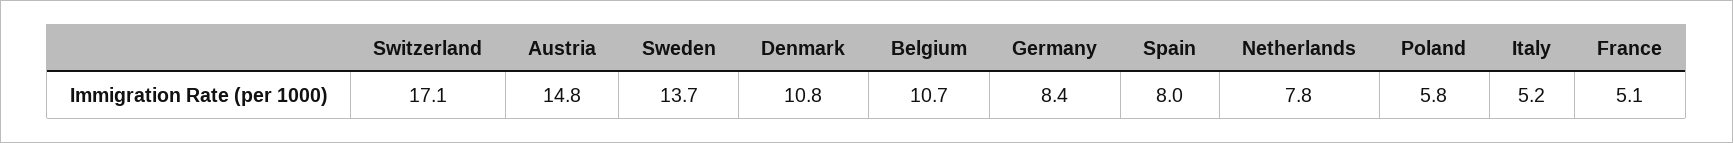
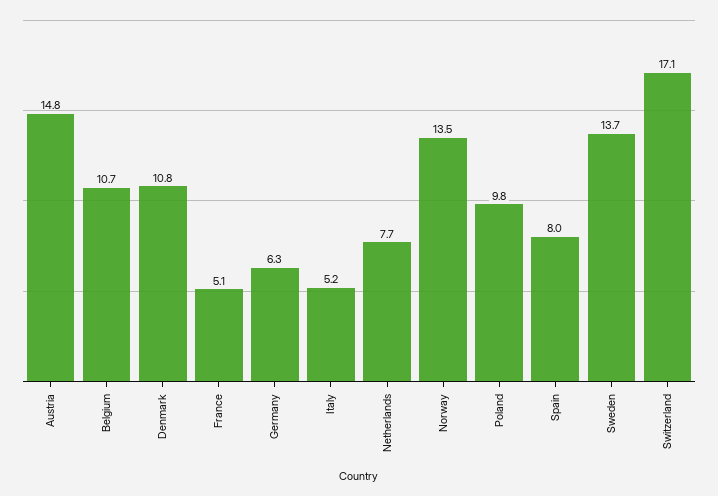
  {
    "Switzerland": 17.1,
    "Austria": 14.8,
    "Sweden": 13.7,
    "Denmark": 10.8,
    "Belgium": 10.7,
-   "Germany": 8.4,
+   "Germany": 6.3,
    "Spain": 8,
-   "Netherlands": 7.8,
+   "Netherlands": 7.7,
-   "Poland": 5.8,
+   "Poland": 9.8,
    "Italy": 5.2,
-   "France": 5.1
+   "France": 5.1,
+   "Norway": 13.5
  }

